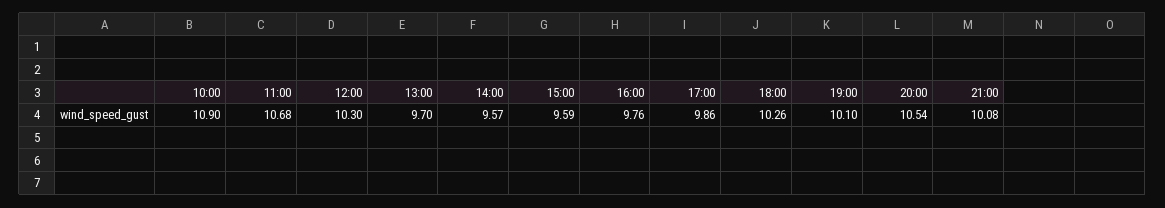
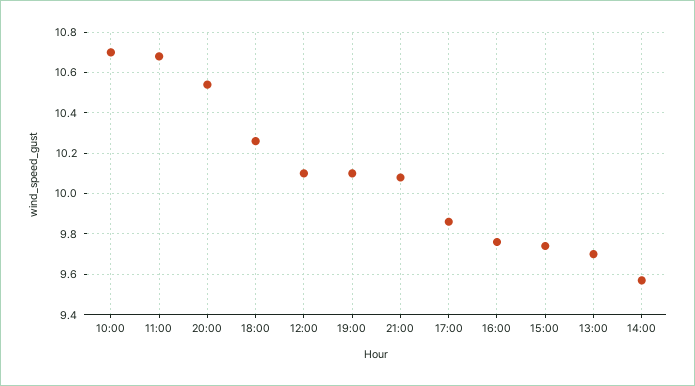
  {
-   "10:00": 10.9,
+   "10:00": 10.7,
    "11:00": 10.68,
-   "12:00": 10.3,
+   "12:00": 10.1,
    "13:00": 9.7,
    "14:00": 9.57,
-   "15:00": 9.59,
+   "15:00": 9.75,
    "16:00": 9.76,
    "17:00": 9.86,
    "18:00": 10.26,
    "19:00": 10.1,
    "20:00": 10.54,
    "21:00": 10.08
  }

